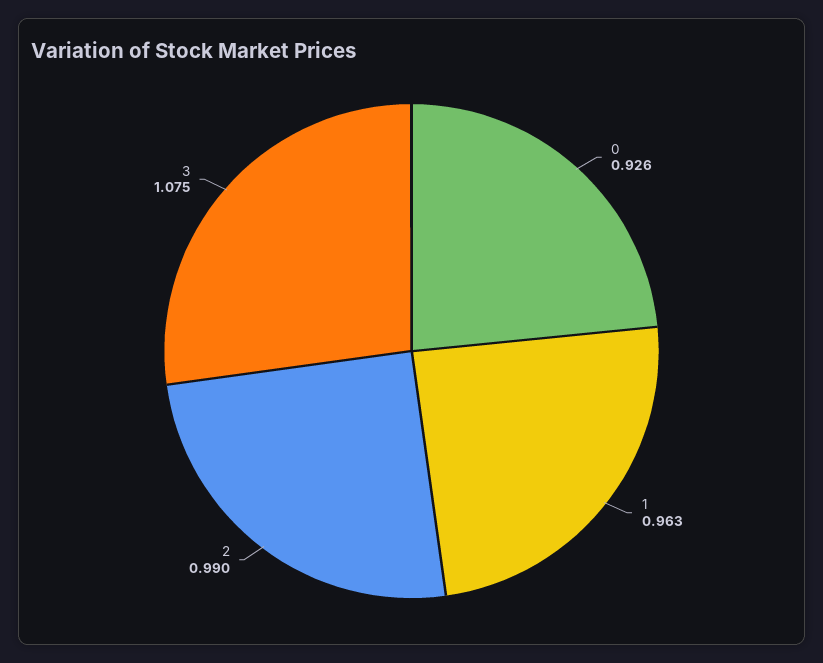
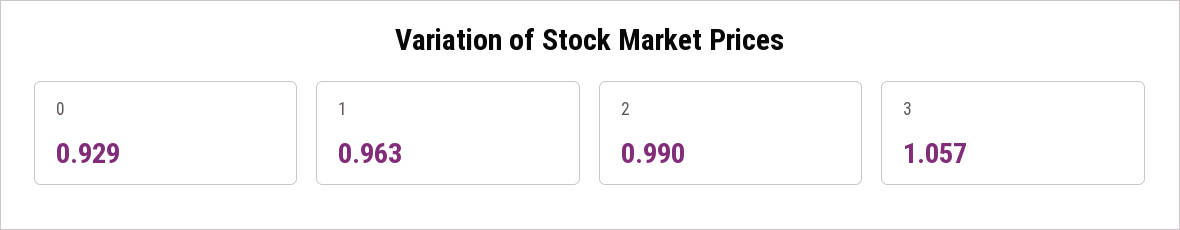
  {
-   "0": 0.926,
+   "0": 0.929,
    "1": 0.963,
    "2": 0.99,
-   "3": 1.075
+   "3": 1.057
  }

